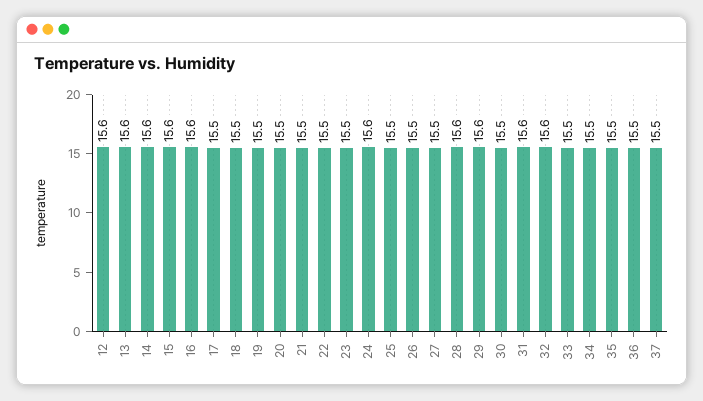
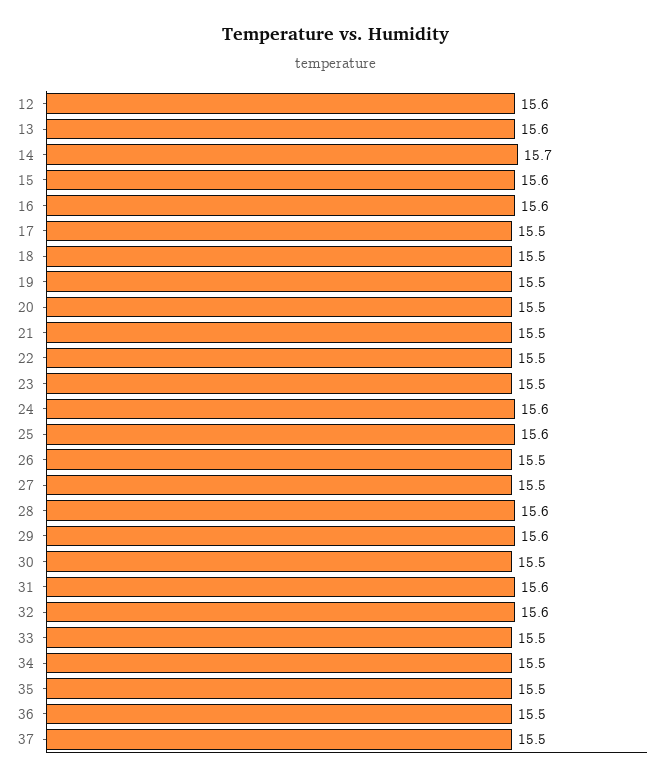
  {
    "12": 15.6,
    "13": 15.6,
-   "14": 15.6,
+   "14": 15.7,
    "15": 15.6,
    "16": 15.6,
    "17": 15.5,
    "18": 15.5,
    "19": 15.5,
    "20": 15.5,
    "21": 15.5,
    "22": 15.5,
    "23": 15.5,
    "24": 15.6,
-   "25": 15.5,
+   "25": 15.6,
    "26": 15.5,
    "27": 15.5,
    "28": 15.6,
    "29": 15.6,
    "30": 15.5,
    "31": 15.6,
    "32": 15.6,
    "33": 15.5,
    "34": 15.5,
    "35": 15.5,
    "36": 15.5,
    "37": 15.5
  }

